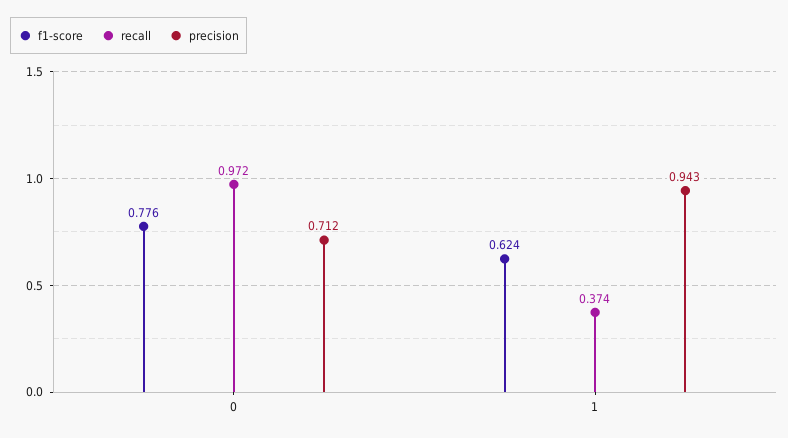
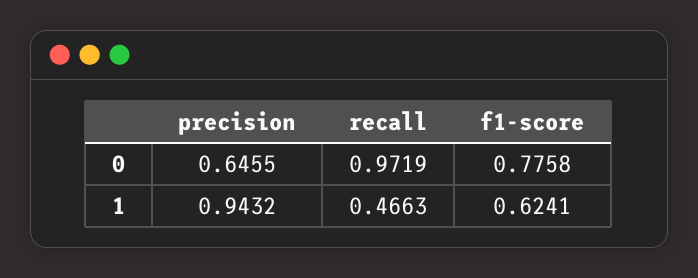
  {
    "f1-score": {
      "0": 0.7758,
      "1": 0.6241
    },
    "recall": {
      "0": 0.9719,
-     "1": 0.374
+     "1": 0.4663
    },
    "precision": {
-     "0": 0.712,
+     "0": 0.6455,
      "1": 0.9432
    }
  }

